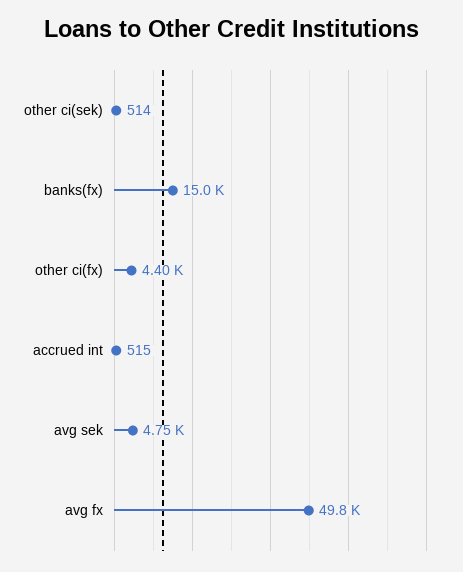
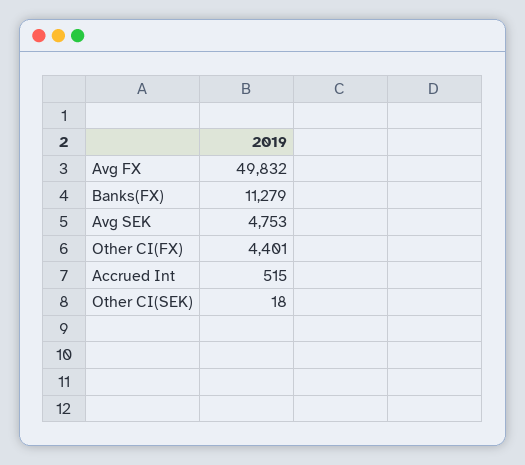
  {
-   "other ci(sek)": 514,
+   "other ci(sek)": 18,
-   "banks(fx)": 15000,
+   "banks(fx)": 11279,
    "other ci(fx)": 4401,
    "accrued int": 515,
    "avg sek": 4753,
    "avg fx": 49832
  }

